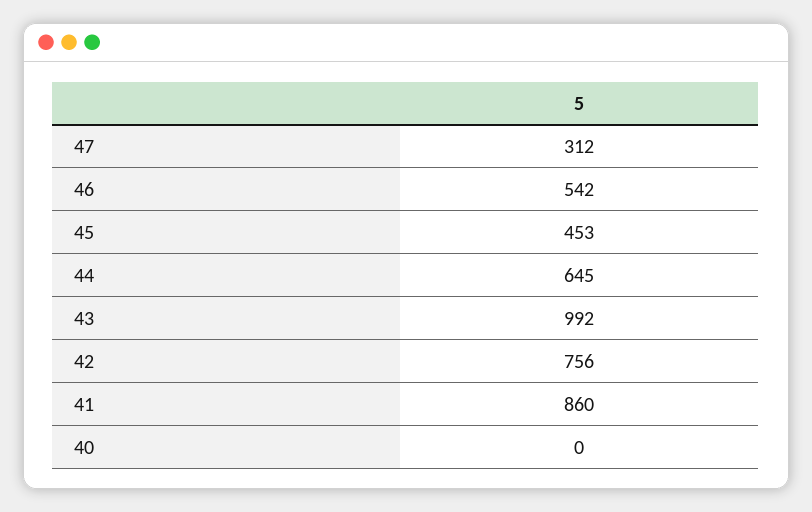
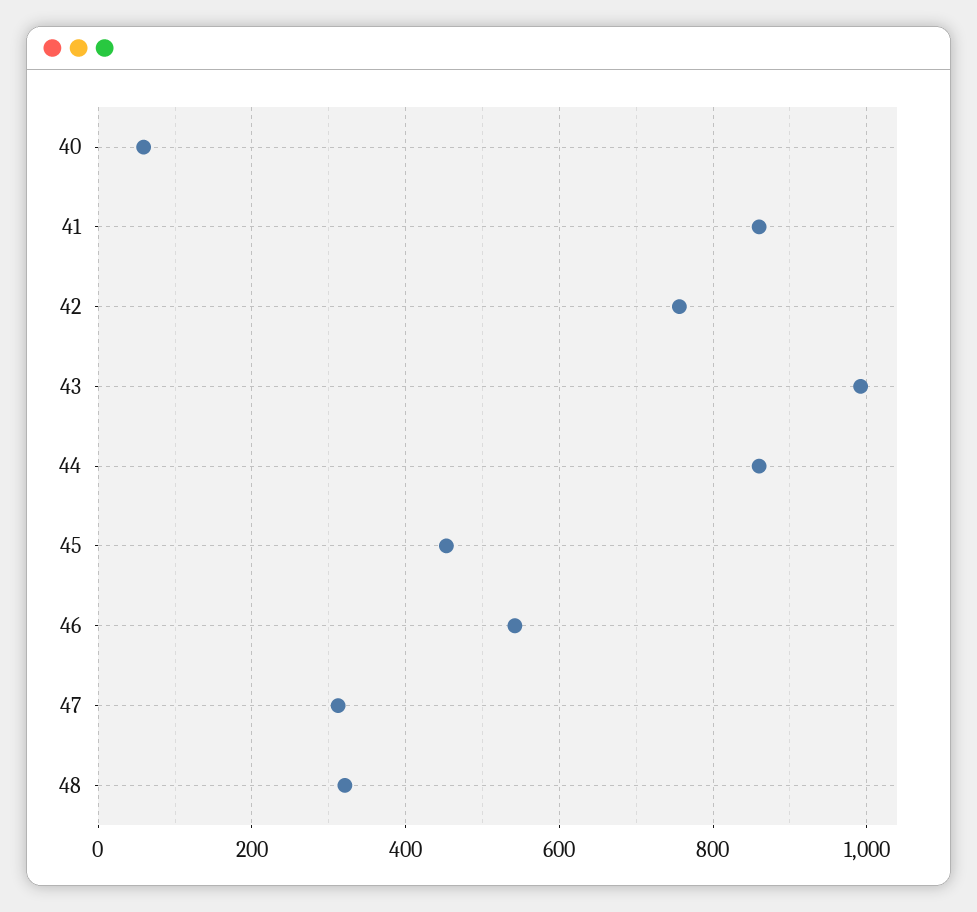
  {
    "47": 312,
    "46": 542,
    "45": 453,
-   "44": 645,
+   "44": 860,
    "43": 992,
    "42": 756,
    "41": 860,
-   "40": 0
+   "40": 60,
+   "48": 320
  }

